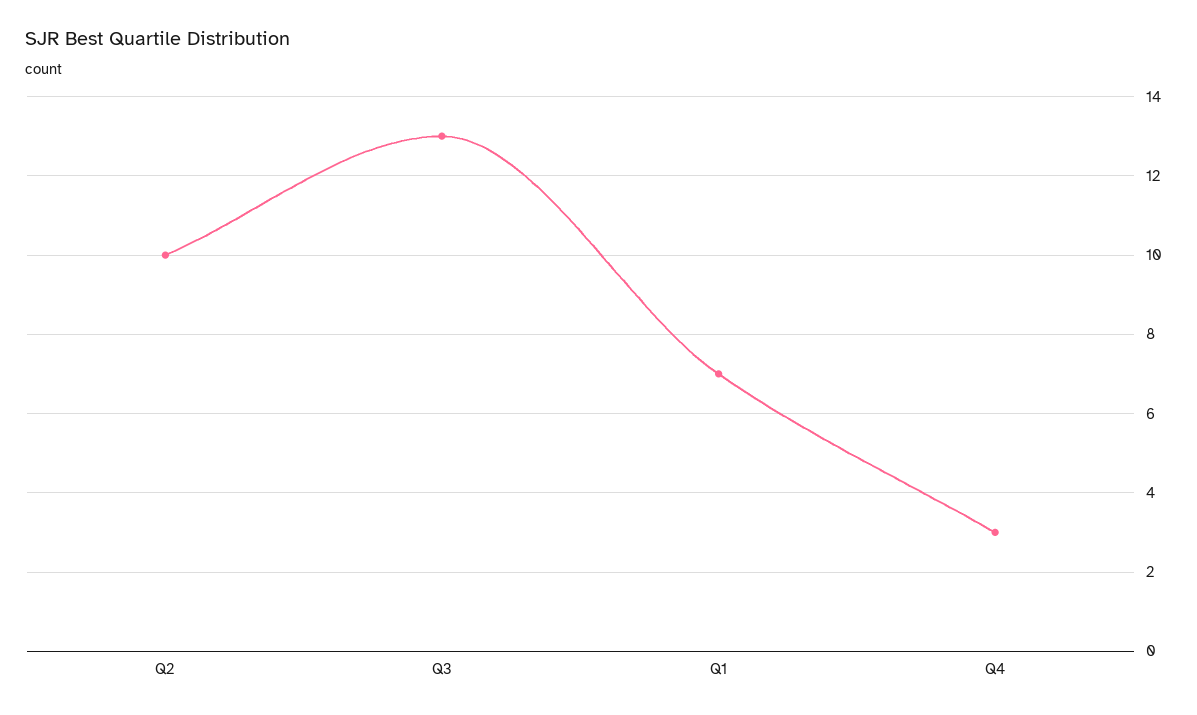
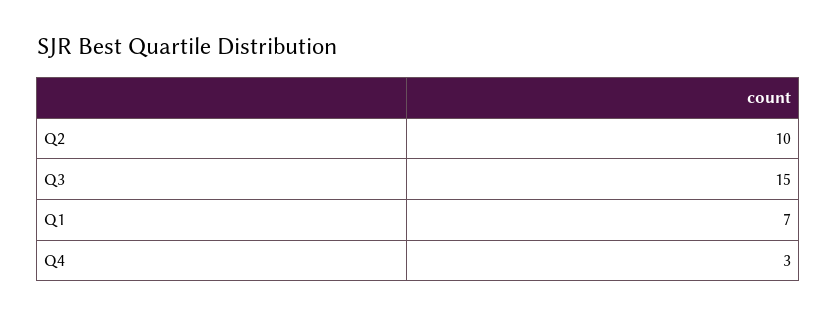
  {
    "Q2": 10,
-   "Q3": 13,
+   "Q3": 15,
    "Q1": 7,
    "Q4": 3
  }

